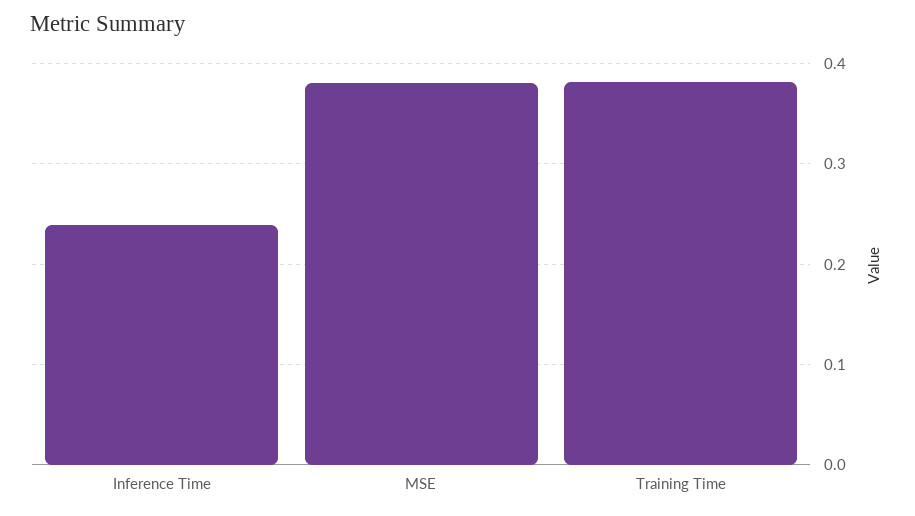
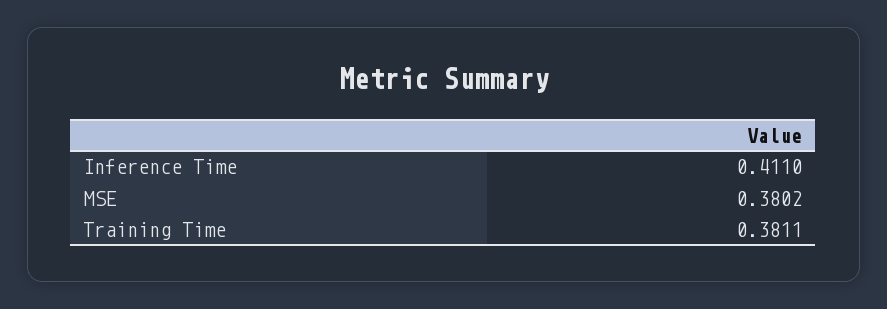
  {
-   "Inference Time": 0.24,
+   "Inference Time": 0.411,
    "MSE": 0.3802,
    "Training Time": 0.3811
  }

